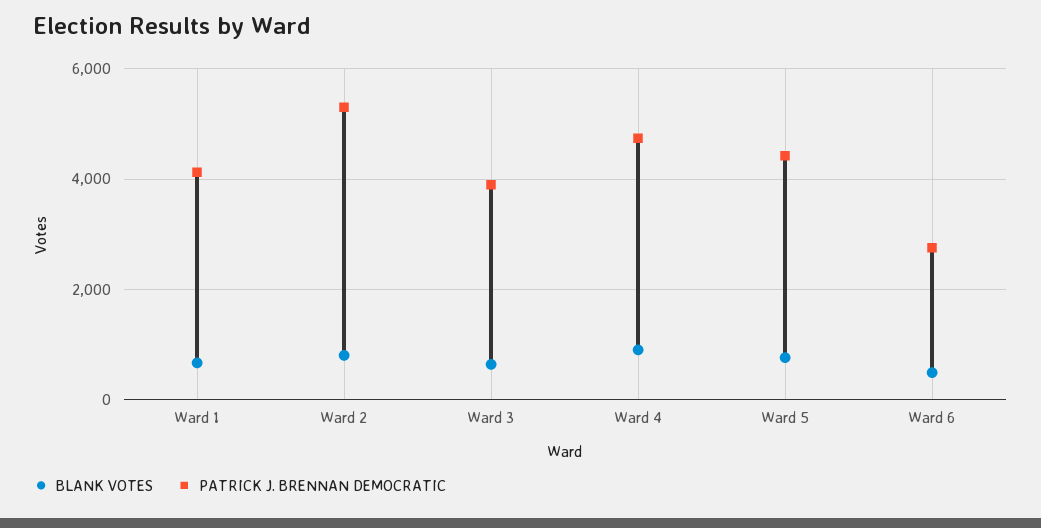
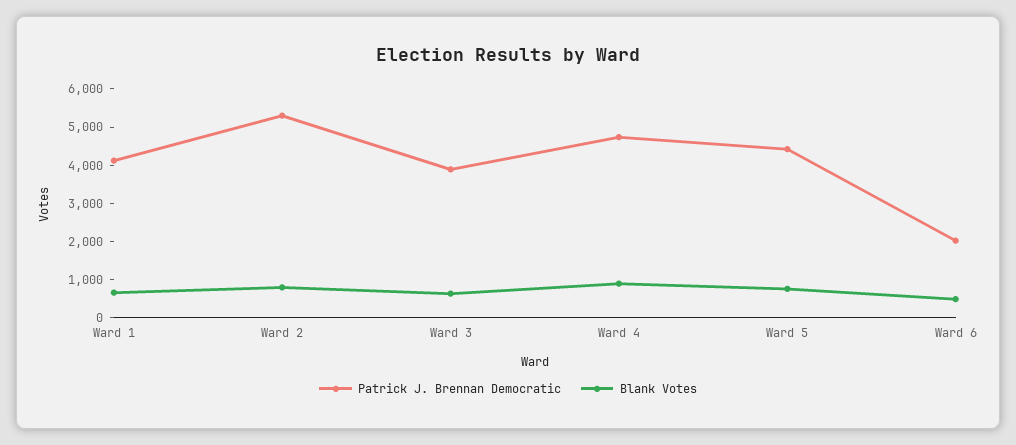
  {
    "BLANK VOTES": {
      "Ward 1": 600,
      "Ward 2": 800,
      "Ward 3": 600,
      "Ward 4": 1000,
      "Ward 5": 800,
      "Ward 6": 400
    },
    "PATRICK J. BRENNAN DEMOCRATIC": {
      "Ward 1": 4200,
      "Ward 2": 5400,
      "Ward 3": 3800,
      "Ward 4": 4800,
      "Ward 5": 4400,
-     "Ward 6": 2800
+     "Ward 6": 2000
    }
  }

